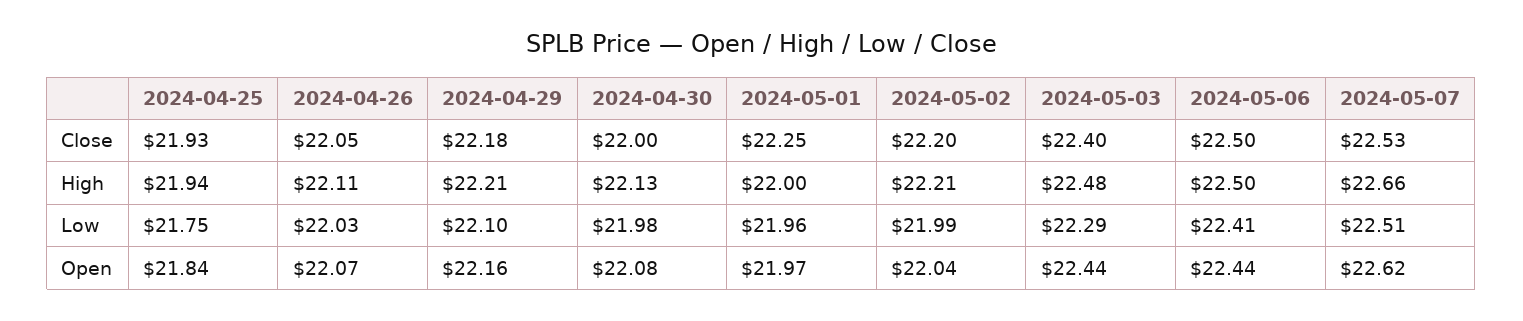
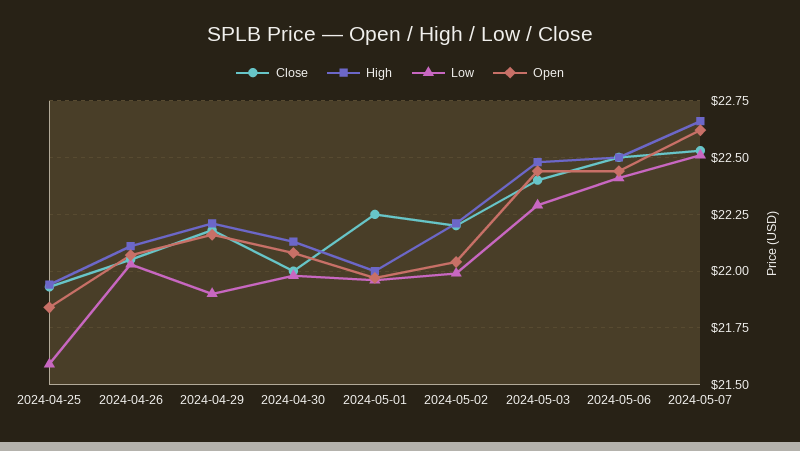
  {
    "Close": {
      "2024-04-25": 21.93,
      "2024-04-26": 22.05,
      "2024-04-29": 22.18,
      "2024-04-30": 22,
      "2024-05-01": 22.25,
      "2024-05-02": 22.2,
      "2024-05-03": 22.4,
      "2024-05-06": 22.5,
      "2024-05-07": 22.53
    },
    "High": {
      "2024-04-25": 21.94,
      "2024-04-26": 22.11,
      "2024-04-29": 22.21,
      "2024-04-30": 22.13,
      "2024-05-01": 22,
      "2024-05-02": 22.21,
      "2024-05-03": 22.48,
      "2024-05-06": 22.5,
      "2024-05-07": 22.66
    },
    "Low": {
-     "2024-04-25": 21.75,
+     "2024-04-25": 21.6,
      "2024-04-26": 22.03,
-     "2024-04-29": 22.1,
+     "2024-04-29": 21.9,
      "2024-04-30": 21.98,
      "2024-05-01": 21.96,
      "2024-05-02": 21.99,
      "2024-05-03": 22.29,
      "2024-05-06": 22.41,
      "2024-05-07": 22.51
    },
    "Open": {
      "2024-04-25": 21.84,
      "2024-04-26": 22.07,
      "2024-04-29": 22.16,
      "2024-04-30": 22.08,
      "2024-05-01": 21.97,
      "2024-05-02": 22.04,
      "2024-05-03": 22.44,
      "2024-05-06": 22.44,
      "2024-05-07": 22.62
    }
  }

